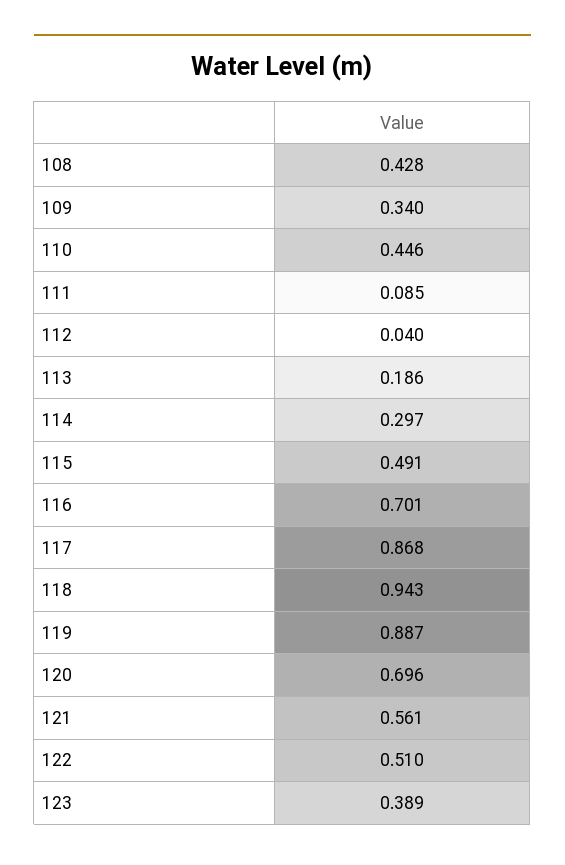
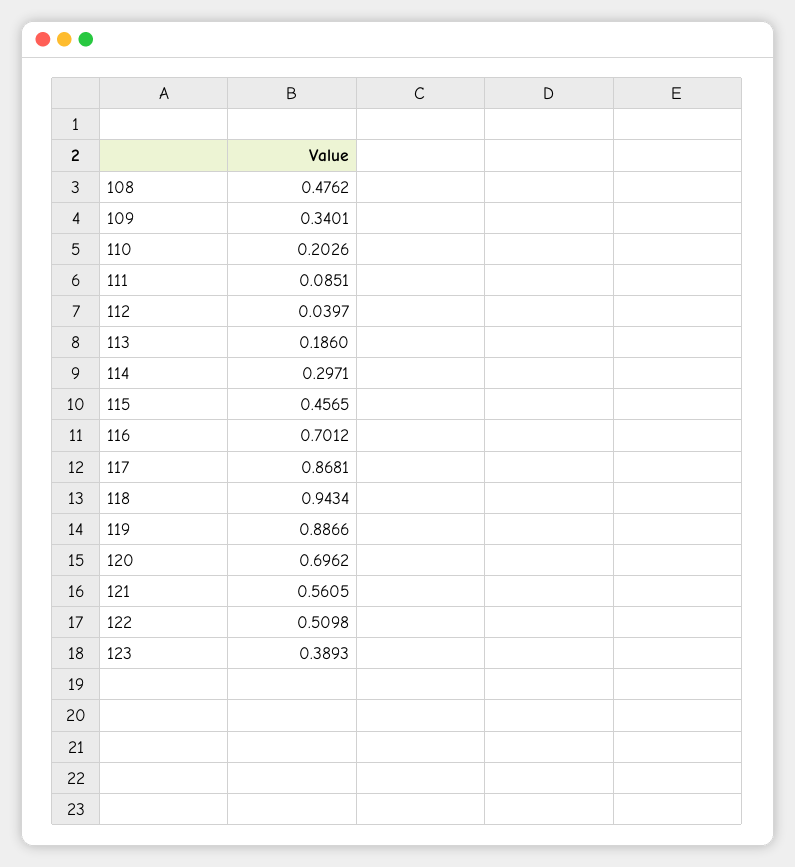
  {
-   "108": 0.428,
+   "108": 0.4762,
    "109": 0.3401,
-   "110": 0.446,
+   "110": 0.2026,
    "111": 0.0851,
    "112": 0.0397,
    "113": 0.186,
    "114": 0.2971,
-   "115": 0.491,
+   "115": 0.4565,
    "116": 0.7012,
    "117": 0.8681,
    "118": 0.9434,
    "119": 0.8866,
    "120": 0.6962,
    "121": 0.5605,
    "122": 0.5098,
    "123": 0.3893
  }

